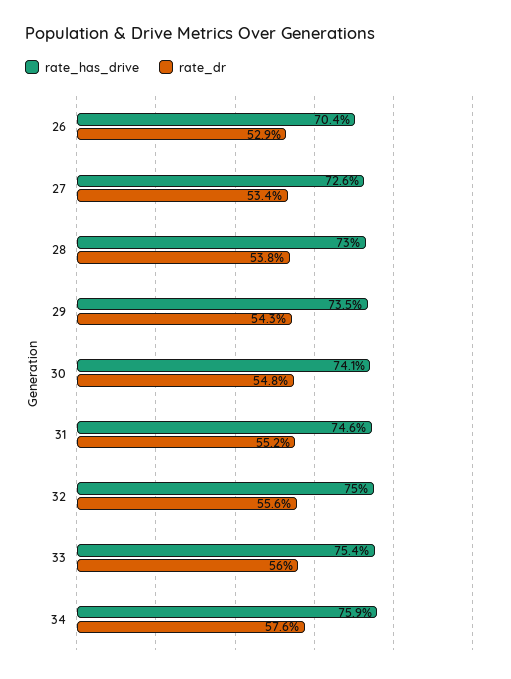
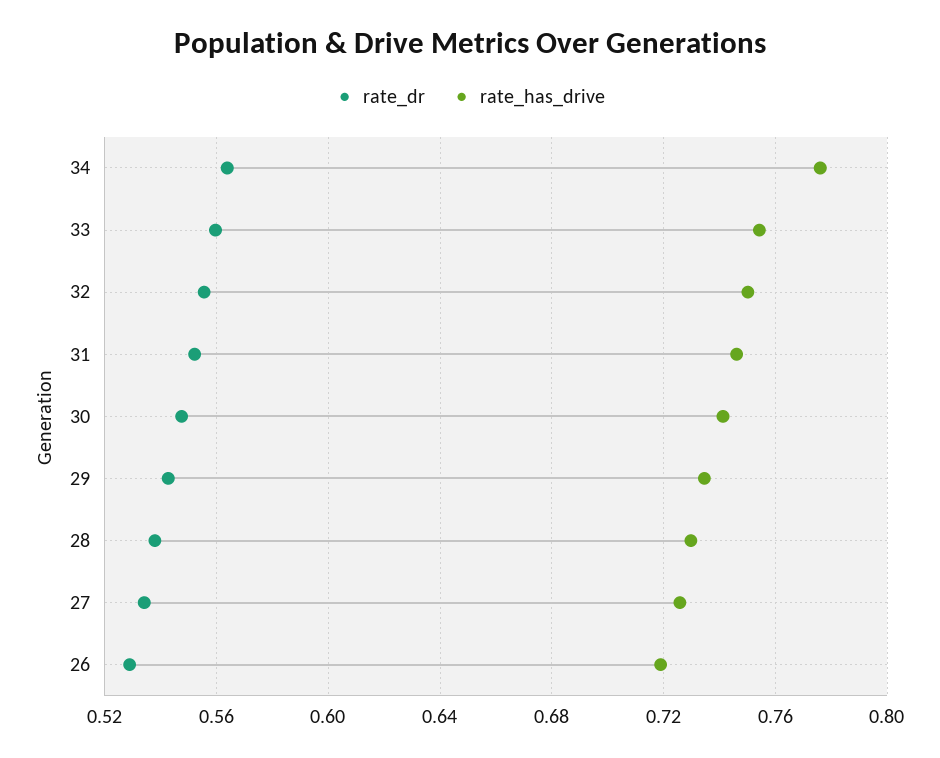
  {
    "rate_has_drive": {
-     "26": 0.704,
+     "26": 0.72,
      "27": 0.726,
      "28": 0.73,
      "29": 0.735,
      "30": 0.741,
      "31": 0.746,
      "32": 0.75,
      "33": 0.754,
-     "34": 0.759
+     "34": 0.775
    },
    "rate_dr": {
      "26": 0.529,
      "27": 0.534,
      "28": 0.538,
      "29": 0.543,
      "30": 0.548,
      "31": 0.552,
      "32": 0.556,
      "33": 0.56,
-     "34": 0.576
+     "34": 0.565
    }
  }

